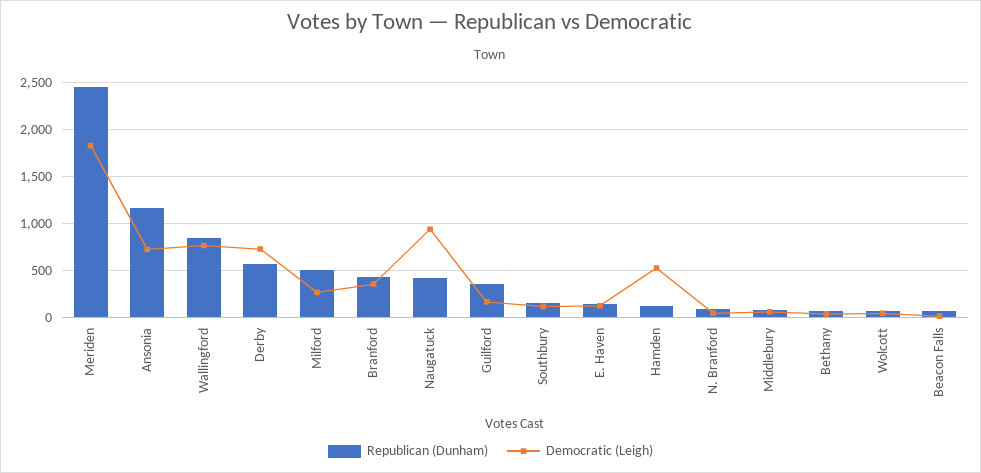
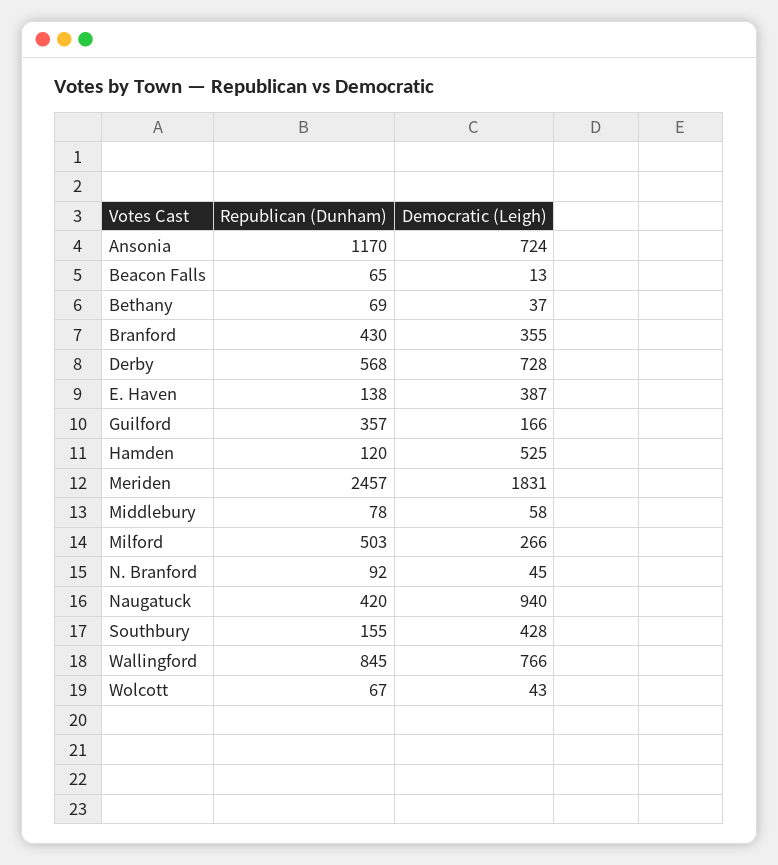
  {
    "Republican (Dunham)": {
      "Meriden": 2457,
      "Ansonia": 1170,
      "Wallingford": 845,
      "Derby": 568,
      "Milford": 503,
      "Branford": 430,
      "Naugatuck": 420,
      "Guilford": 357,
      "Southbury": 155,
      "E. Haven": 138,
      "Hamden": 120,
      "N. Branford": 92,
      "Middlebury": 78,
      "Bethany": 69,
      "Wolcott": 67,
      "Beacon Falls": 65
    },
    "Democratic (Leigh)": {
      "Meriden": 1831,
      "Ansonia": 724,
      "Wallingford": 766,
      "Derby": 728,
      "Milford": 266,
      "Branford": 355,
      "Naugatuck": 940,
      "Guilford": 166,
-     "Southbury": 100,
+     "Southbury": 428,
-     "E. Haven": 100,
+     "E. Haven": 387,
      "Hamden": 525,
      "N. Branford": 45,
      "Middlebury": 58,
      "Bethany": 37,
      "Wolcott": 43,
      "Beacon Falls": 13
    }
  }

